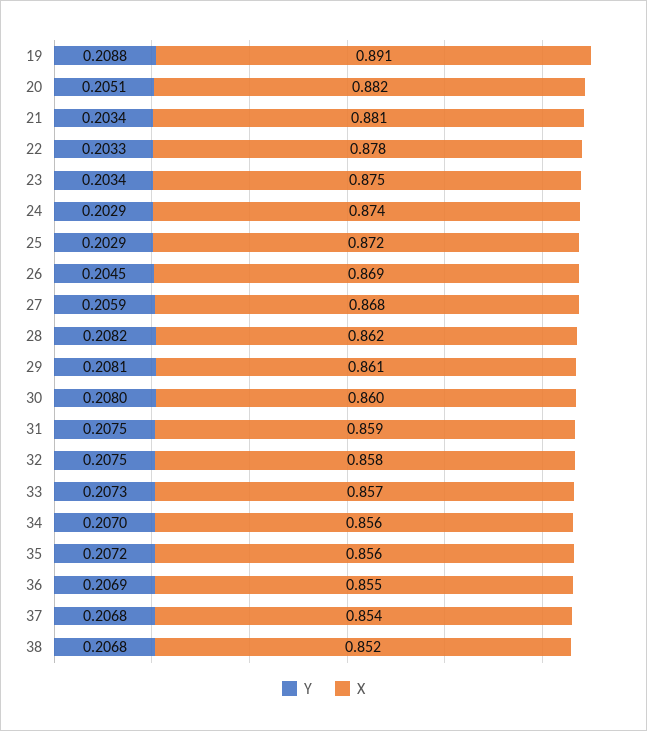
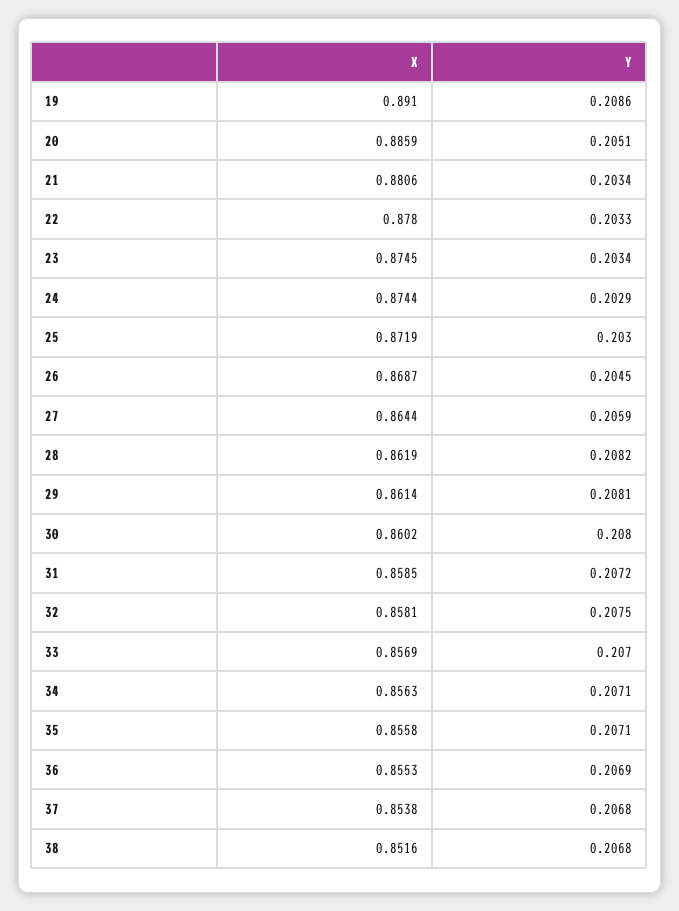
  {
    "Y": {
-     "19": 0.2088,
+     "19": 0.2086,
      "20": 0.2051,
      "21": 0.2034,
      "22": 0.2033,
      "23": 0.2034,
      "24": 0.2029,
-     "25": 0.2029,
+     "25": 0.203,
      "26": 0.2045,
      "27": 0.2059,
      "28": 0.2082,
      "29": 0.2081,
      "30": 0.208,
-     "31": 0.2075,
+     "31": 0.2072,
      "32": 0.2075,
-     "33": 0.2073,
+     "33": 0.207,
-     "34": 0.207,
+     "34": 0.2071,
-     "35": 0.2072,
+     "35": 0.2071,
      "36": 0.2069,
      "37": 0.2068,
      "38": 0.2068
    },
    "X": {
      "19": 0.891,
-     "20": 0.882,
+     "20": 0.8859,
      "21": 0.8806,
      "22": 0.878,
      "23": 0.8745,
      "24": 0.8744,
      "25": 0.8719,
      "26": 0.8687,
-     "27": 0.868,
+     "27": 0.8644,
      "28": 0.8619,
      "29": 0.8614,
      "30": 0.8602,
      "31": 0.8585,
      "32": 0.8581,
      "33": 0.8569,
      "34": 0.8563,
      "35": 0.8558,
      "36": 0.8553,
      "37": 0.8538,
      "38": 0.8516
    }
  }

